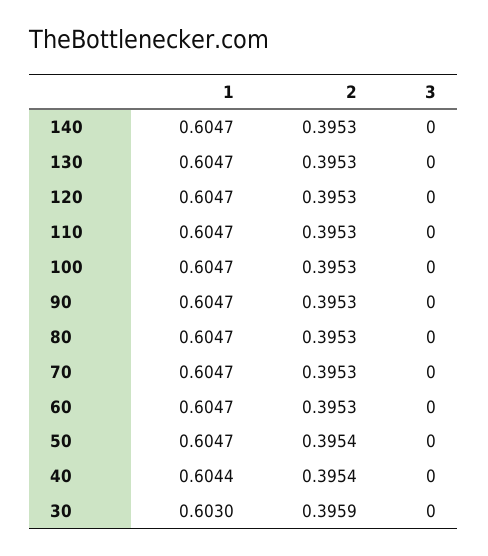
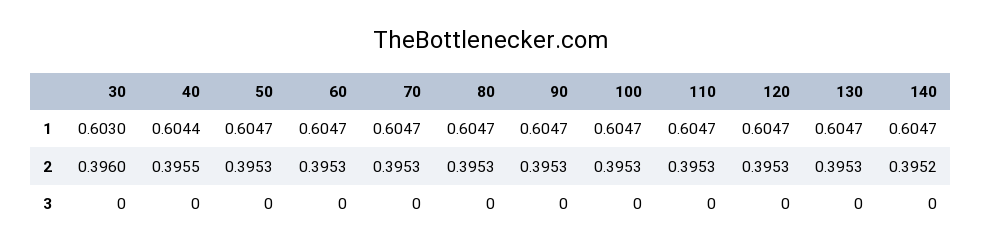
  {
    "1": {
      "140": 0.6047,
      "130": 0.6047,
      "120": 0.6047,
      "110": 0.6047,
      "100": 0.6047,
      "90": 0.6047,
      "80": 0.6047,
      "70": 0.6047,
      "60": 0.6047,
      "50": 0.6047,
      "40": 0.6044,
      "30": 0.603
    },
    "2": {
-     "140": 0.3953,
+     "140": 0.3952,
      "130": 0.3953,
      "120": 0.3953,
      "110": 0.3953,
      "100": 0.3953,
      "90": 0.3953,
      "80": 0.3953,
      "70": 0.3953,
      "60": 0.3953,
-     "50": 0.3954,
+     "50": 0.3953,
-     "40": 0.3954,
+     "40": 0.3955,
-     "30": 0.3959
+     "30": 0.396
    },
    "3": {
      "140": 0,
      "130": 0,
      "120": 0,
      "110": 0,
      "100": 0,
      "90": 0,
      "80": 0,
      "70": 0,
      "60": 0,
      "50": 0,
      "40": 0,
      "30": 0
    }
  }

